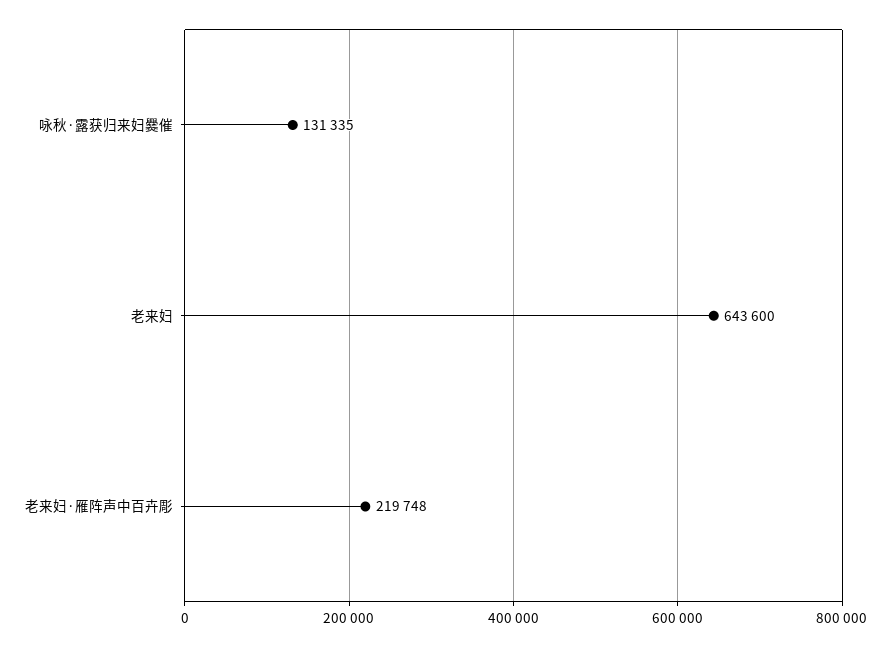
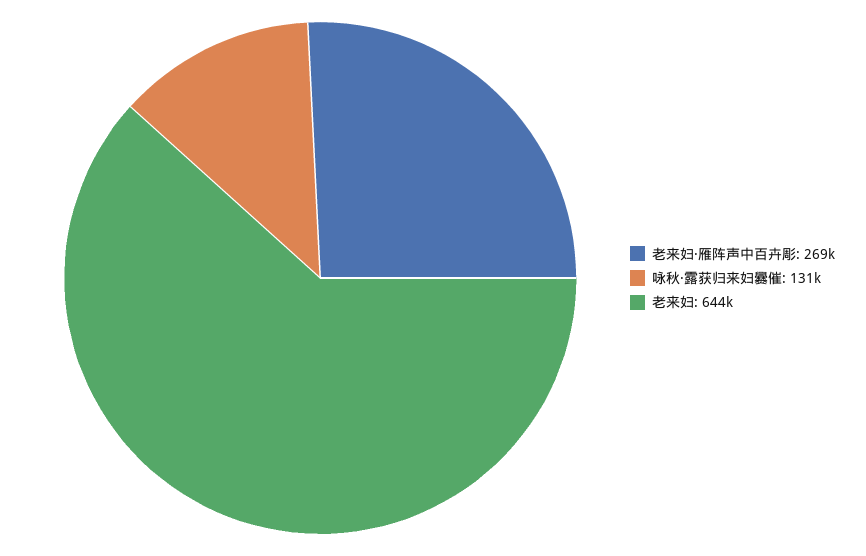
  {
    "咏秋·露获归来妇爨催": 131335,
    "老来妇": 643600,
-   "老来妇·雁阵声中百卉彫": 219748
+   "老来妇·雁阵声中百卉彫": 269000
  }

